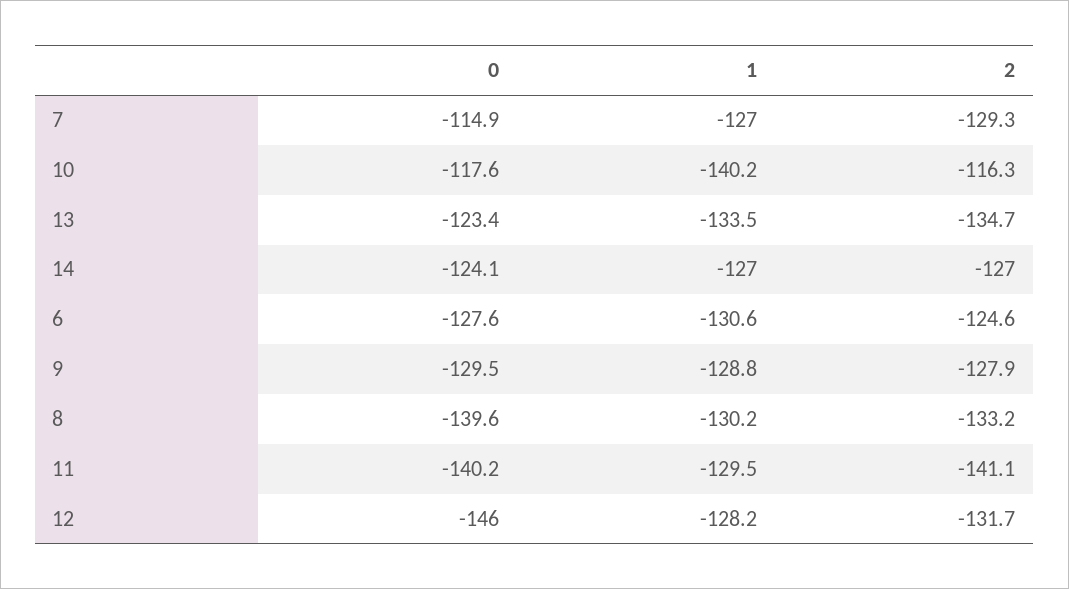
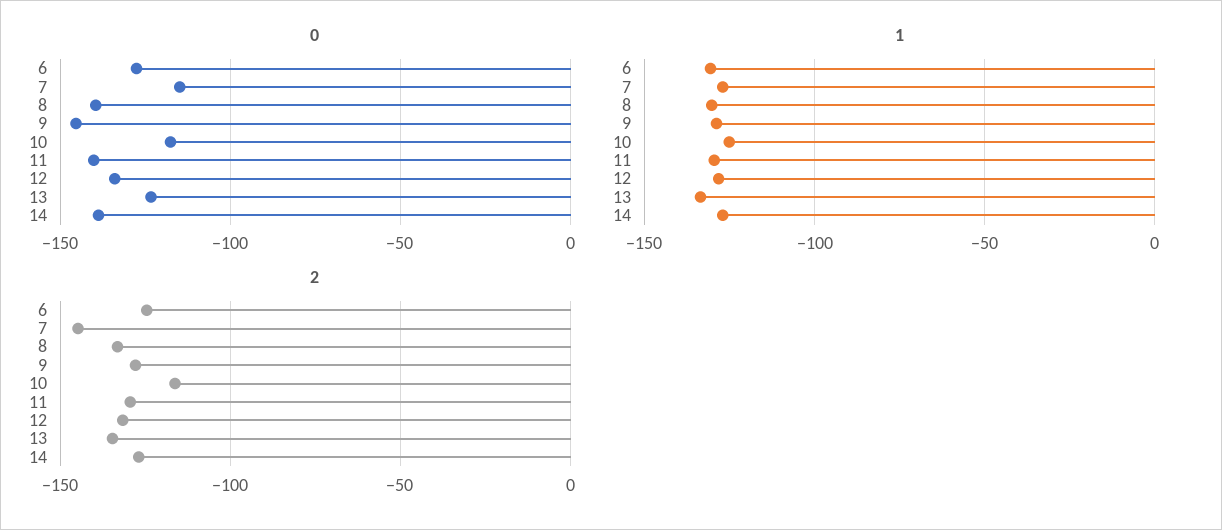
  {
    "0": {
      "7": -114.9,
      "10": -117.6,
      "13": -123.4,
-     "14": -124.1,
+     "14": -140,
      "6": -127.6,
-     "9": -129.5,
+     "9": -145,
      "8": -139.6,
      "11": -140.2,
-     "12": -146
+     "12": -135
    },
    "1": {
      "7": -127,
-     "10": -140.2,
+     "10": -125,
      "13": -133.5,
      "14": -127,
      "6": -130.6,
      "9": -128.8,
      "8": -130.2,
      "11": -129.5,
      "12": -128.2
    },
    "2": {
-     "7": -129.3,
+     "7": -145,
      "10": -116.3,
      "13": -134.7,
      "14": -127,
      "6": -124.6,
      "9": -127.9,
      "8": -133.2,
-     "11": -141.1,
+     "11": -130,
      "12": -131.7
    }
  }

